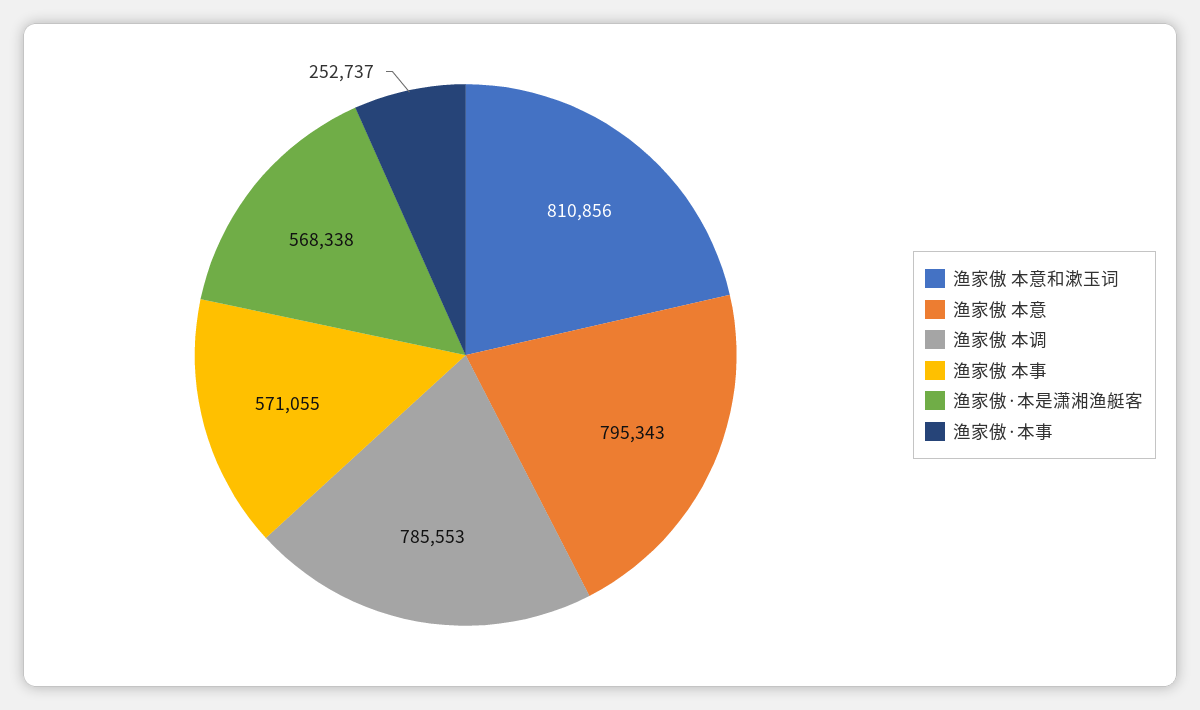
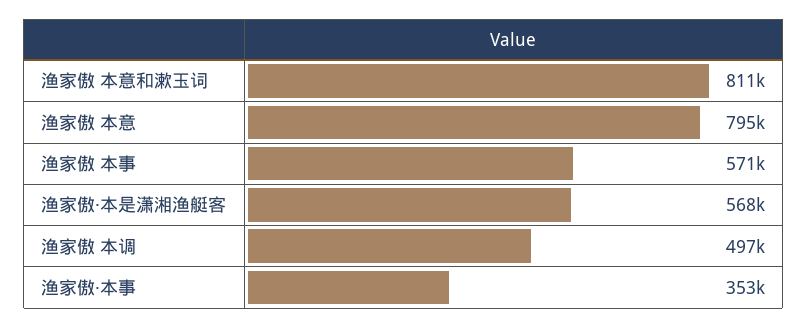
  {
    "渔家傲 本意和漱玉词": 810856,
    "渔家傲 本意": 795343,
-   "渔家傲 本调": 785553,
+   "渔家傲 本调": 497000,
    "渔家傲 本事": 571055,
    "渔家傲·本是潇湘渔艇客": 568338,
-   "渔家傲·本事": 252737
+   "渔家傲·本事": 353000
  }

